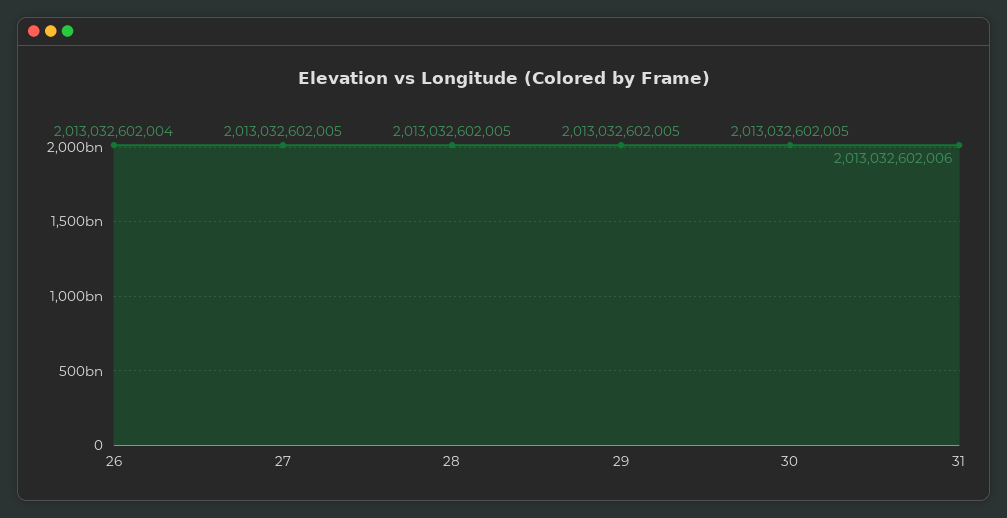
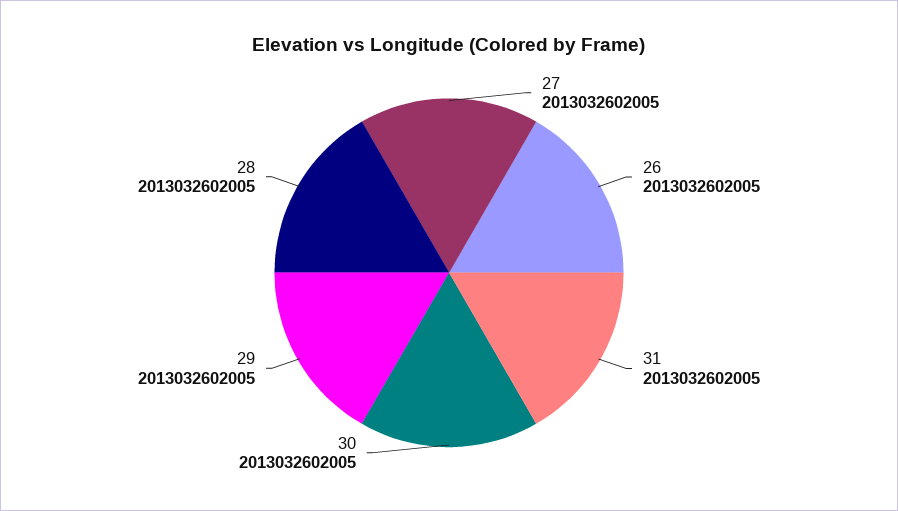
  {
-   "26": 2013032602004,
+   "26": 2013032602005,
    "27": 2013032602005,
    "28": 2013032602005,
    "29": 2013032602005,
    "30": 2013032602005,
-   "31": 2013032602006
+   "31": 2013032602005
  }

